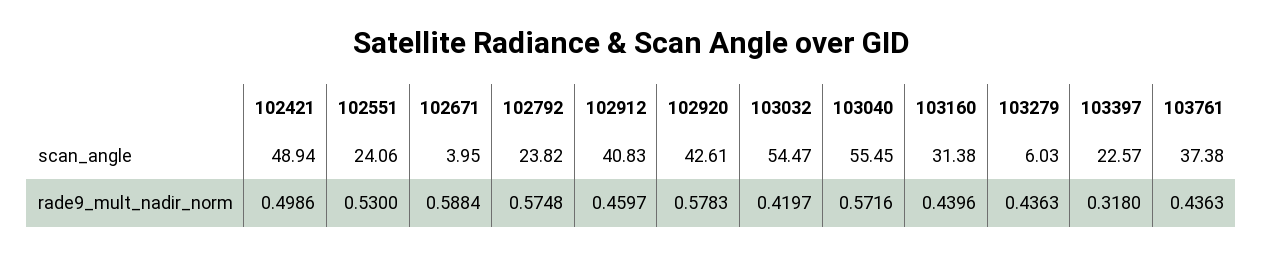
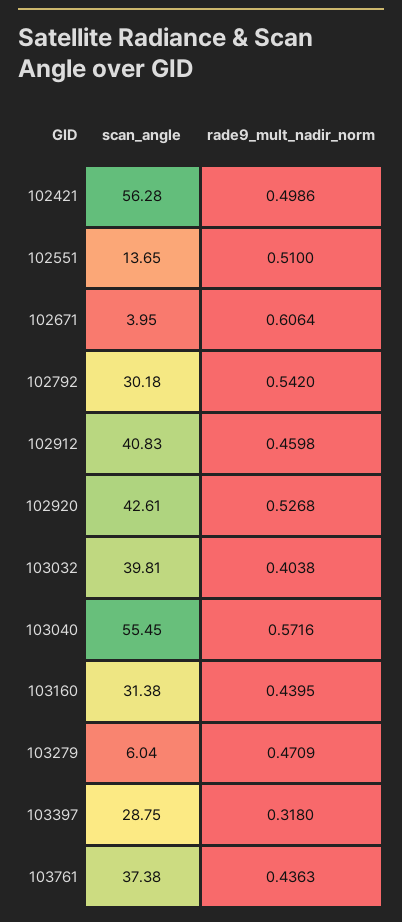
  {
    "102421": {
-     "scan_angle": 48.94,
+     "scan_angle": 56.28,
      "rade9_mult_nadir_norm": 0.4986
    },
    "102551": {
-     "scan_angle": 24.06,
+     "scan_angle": 13.65,
-     "rade9_mult_nadir_norm": 0.53
+     "rade9_mult_nadir_norm": 0.51
    },
    "102671": {
      "scan_angle": 3.95,
-     "rade9_mult_nadir_norm": 0.5884
+     "rade9_mult_nadir_norm": 0.6064
    },
    "102792": {
-     "scan_angle": 23.82,
+     "scan_angle": 30.18,
-     "rade9_mult_nadir_norm": 0.5748
+     "rade9_mult_nadir_norm": 0.542
    },
    "102912": {
      "scan_angle": 40.83,
-     "rade9_mult_nadir_norm": 0.4597
+     "rade9_mult_nadir_norm": 0.4598
    },
    "102920": {
      "scan_angle": 42.61,
-     "rade9_mult_nadir_norm": 0.5783
+     "rade9_mult_nadir_norm": 0.5268
    },
    "103032": {
-     "scan_angle": 54.47,
+     "scan_angle": 39.81,
-     "rade9_mult_nadir_norm": 0.4197
+     "rade9_mult_nadir_norm": 0.4038
    },
    "103040": {
      "scan_angle": 55.45,
      "rade9_mult_nadir_norm": 0.5716
    },
    "103160": {
      "scan_angle": 31.38,
-     "rade9_mult_nadir_norm": 0.4396
+     "rade9_mult_nadir_norm": 0.4395
    },
    "103279": {
-     "scan_angle": 6.03,
+     "scan_angle": 6.04,
-     "rade9_mult_nadir_norm": 0.4363
+     "rade9_mult_nadir_norm": 0.4709
    },
    "103397": {
-     "scan_angle": 22.57,
+     "scan_angle": 28.75,
      "rade9_mult_nadir_norm": 0.318
    },
    "103761": {
      "scan_angle": 37.38,
      "rade9_mult_nadir_norm": 0.4363
    }
  }

